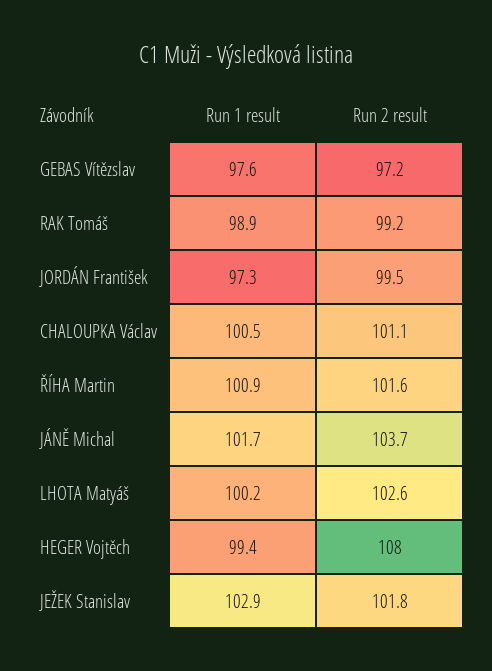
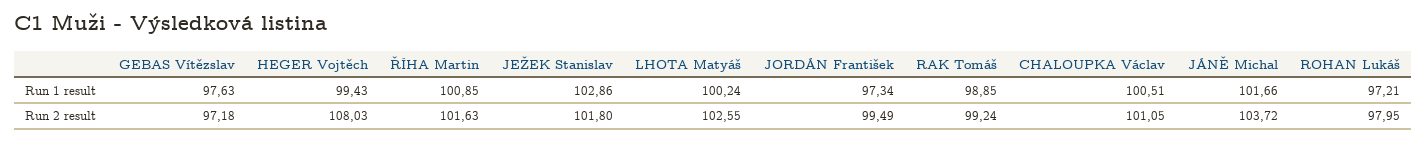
  {
    "Run 1 result": {
      "GEBAS Vítězslav": 97.63,
      "RAK Tomáš": 98.85,
      "JORDÁN František": 97.34,
      "CHALOUPKA Václav": 100.51,
      "ŘÍHA Martin": 100.85,
      "JÁNĚ Michal": 101.66,
      "LHOTA Matyáš": 100.24,
      "HEGER Vojtěch": 99.43,
-     "JEŽEK Stanislav": 102.86
+     "JEŽEK Stanislav": 102.86,
+     "ROHAN Lukáš": 97.21
    },
    "Run 2 result": {
      "GEBAS Vítězslav": 97.18,
      "RAK Tomáš": 99.24,
      "JORDÁN František": 99.49,
      "CHALOUPKA Václav": 101.05,
      "ŘÍHA Martin": 101.63,
      "JÁNĚ Michal": 103.72,
      "LHOTA Matyáš": 102.55,
      "HEGER Vojtěch": 108.03,
-     "JEŽEK Stanislav": 101.8
+     "JEŽEK Stanislav": 101.8,
+     "ROHAN Lukáš": 97.95
    }
  }

